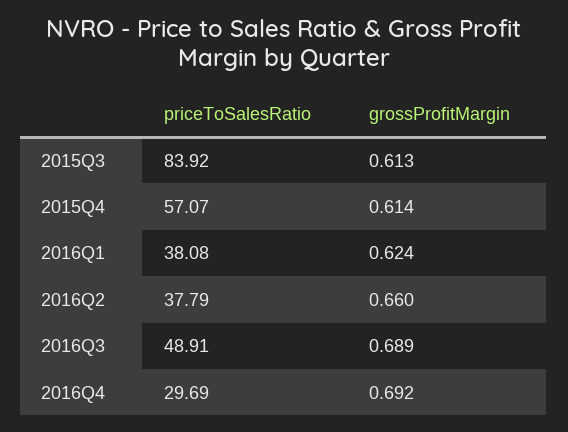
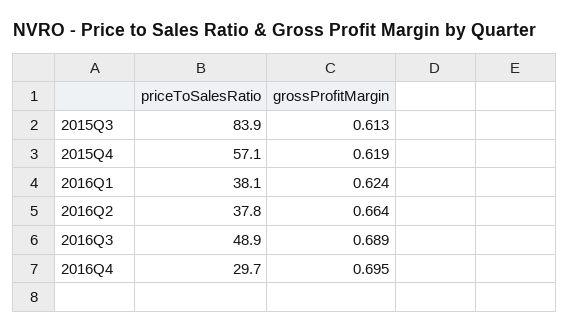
  {
    "priceToSalesRatio": {
      "2015Q3": 83.92,
      "2015Q4": 57.07,
      "2016Q1": 38.08,
      "2016Q2": 37.79,
      "2016Q3": 48.91,
      "2016Q4": 29.69
    },
    "grossProfitMargin": {
      "2015Q3": 0.613,
-     "2015Q4": 0.614,
+     "2015Q4": 0.619,
      "2016Q1": 0.624,
-     "2016Q2": 0.66,
+     "2016Q2": 0.664,
      "2016Q3": 0.689,
-     "2016Q4": 0.692
+     "2016Q4": 0.695
    }
  }

